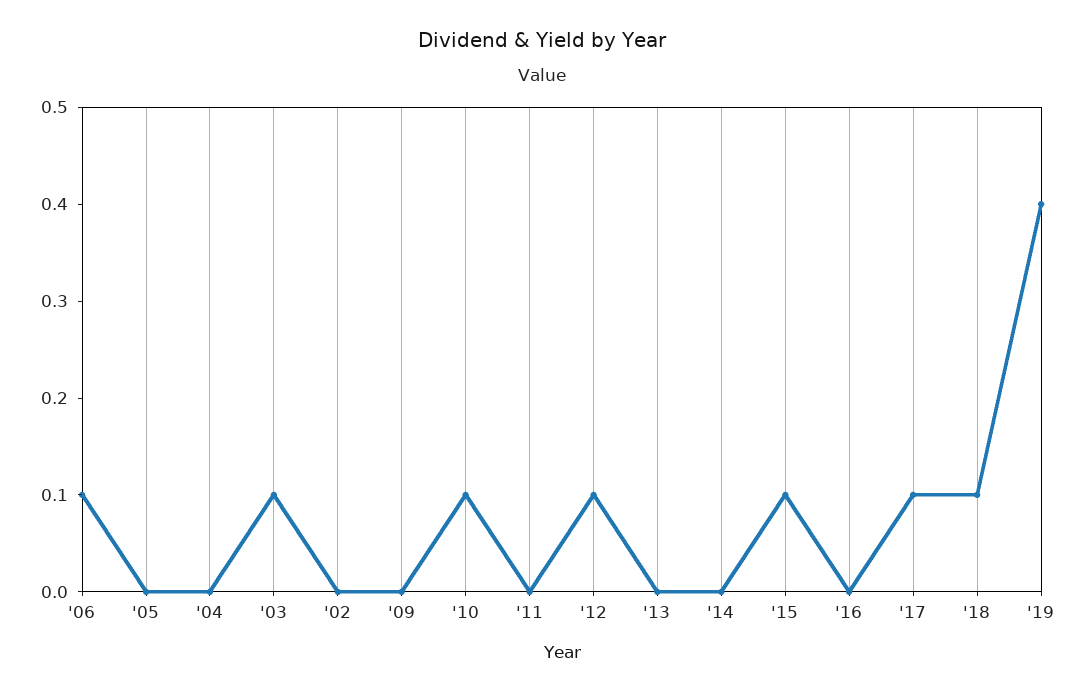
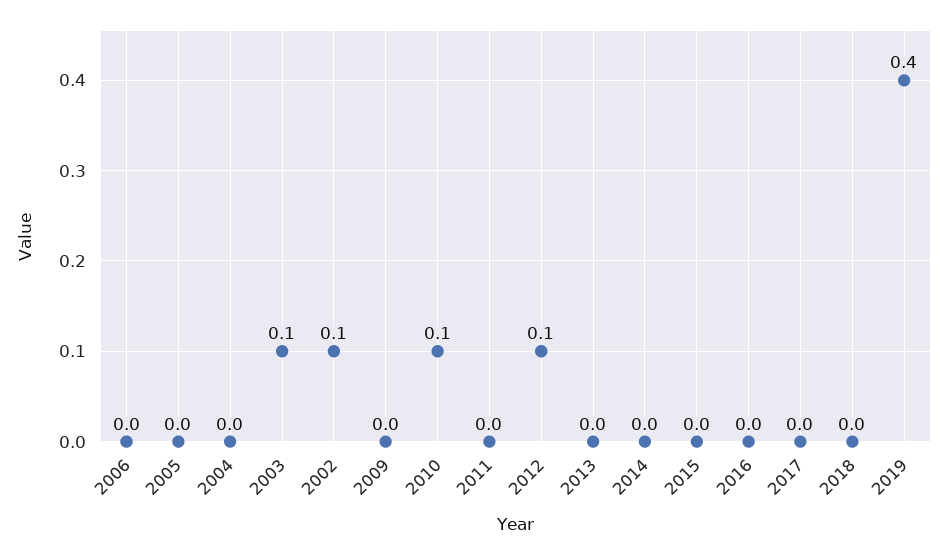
  {
-   "'06": 0.1,
+   "'06": 0,
    "'05": 0,
    "'04": 0,
    "'03": 0.1,
-   "'02": 0,
+   "'02": 0.1,
    "'09": 0,
    "'10": 0.1,
    "'11": 0,
    "'12": 0.1,
    "'13": 0,
    "'14": 0,
-   "'15": 0.1,
+   "'15": 0,
    "'16": 0,
-   "'17": 0.1,
+   "'17": 0,
-   "'18": 0.1,
+   "'18": 0,
    "'19": 0.4
  }

